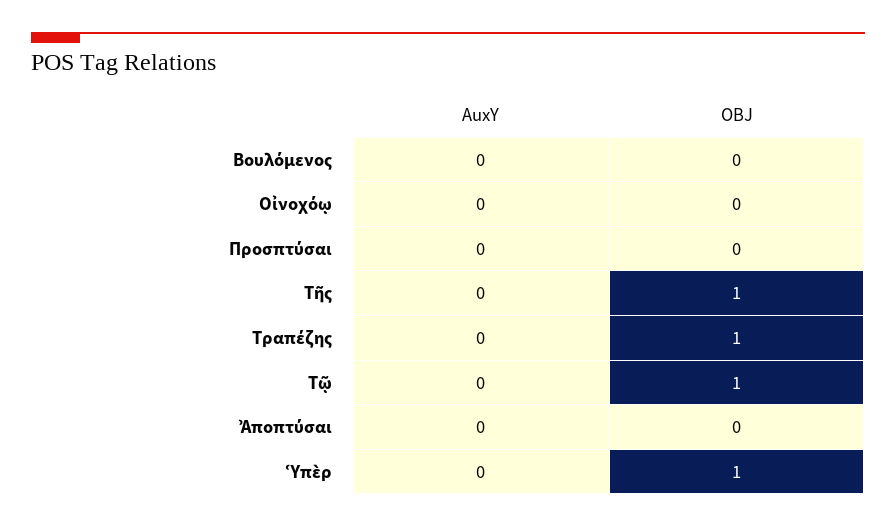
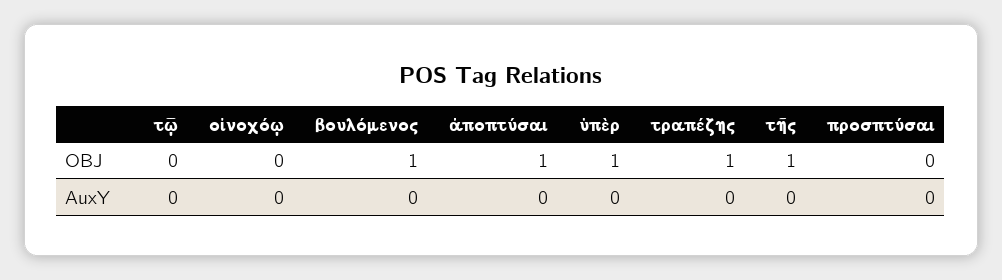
  {
    "AuxY": {
      "Βουλόμενος": 0,
      "Οἰνοχόῳ": 0,
      "Προσπτύσαι": 0,
      "Τῆς": 0,
      "Τραπέζης": 0,
      "Τῷ": 0,
      "Ἀποπτύσαι": 0,
      "Ὑπὲρ": 0
    },
    "OBJ": {
-     "Βουλόμενος": 0,
+     "Βουλόμενος": 1,
      "Οἰνοχόῳ": 0,
      "Προσπτύσαι": 0,
      "Τῆς": 1,
      "Τραπέζης": 1,
-     "Τῷ": 1,
+     "Τῷ": 0,
-     "Ἀποπτύσαι": 0,
+     "Ἀποπτύσαι": 1,
      "Ὑπὲρ": 1
    }
  }

